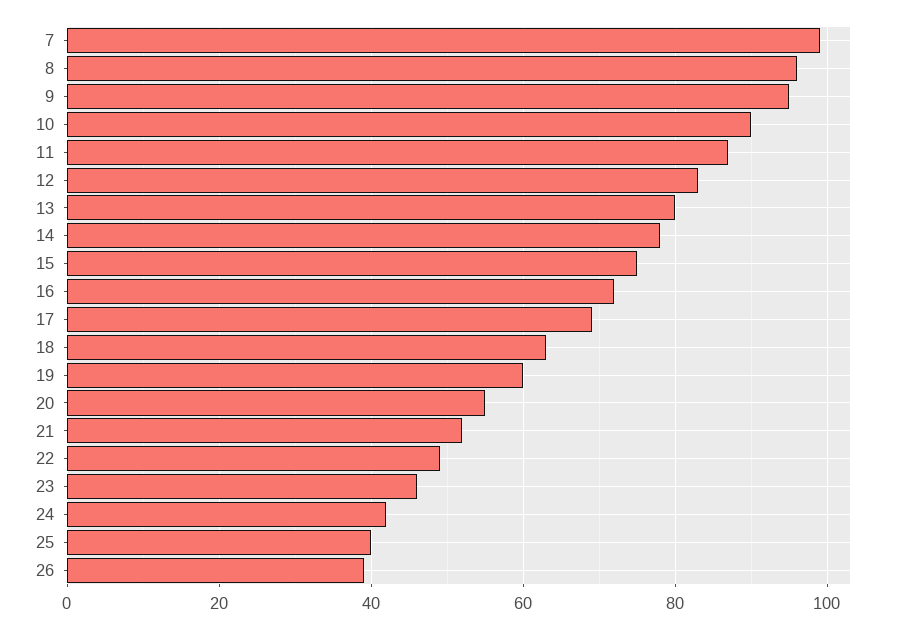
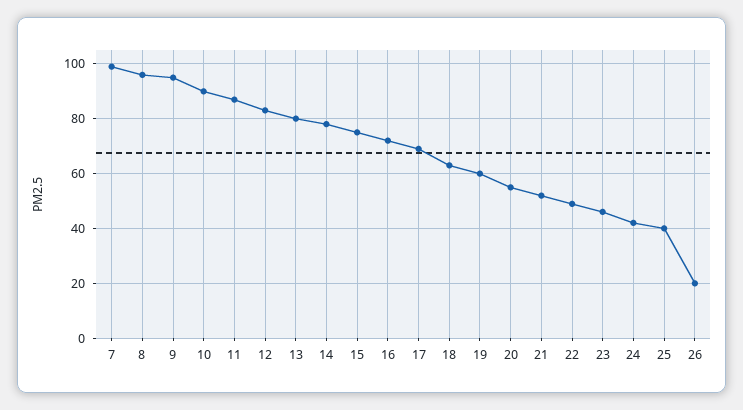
  {
    "7": 100,
    "8": 95,
    "9": 95,
    "10": 90,
    "11": 85,
    "12": 85,
    "13": 80,
    "14": 80,
    "15": 75,
    "16": 70,
    "17": 70,
    "18": 65,
    "19": 60,
    "20": 55,
    "21": 50,
    "22": 50,
    "23": 45,
    "24": 40,
    "25": 40,
-   "26": 40
+   "26": 20
  }

